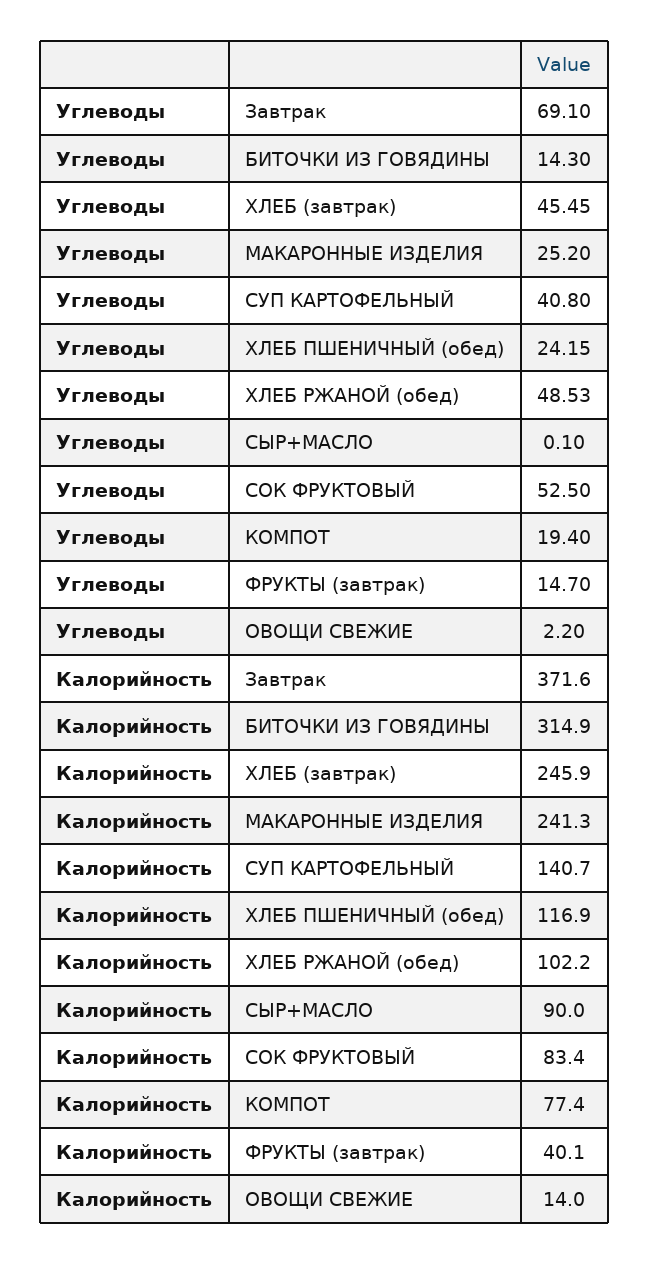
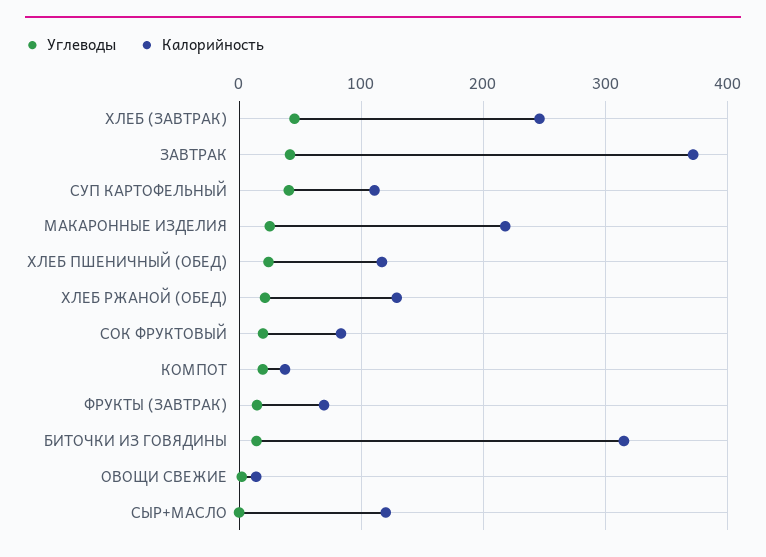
  {
    "Углеводы": {
-     "Завтрак": 69.1,
+     "Завтрак": 40,
      "БИТОЧКИ ИЗ ГОВЯДИНЫ": 14.3,
      "ХЛЕБ (завтрак)": 45.45,
      "МАКАРОННЫЕ ИЗДЕЛИЯ": 25.2,
      "СУП КАРТОФЕЛЬНЫЙ": 40.8,
      "ХЛЕБ ПШЕНИЧНЫЙ (обед)": 24.15,
-     "ХЛЕБ РЖАНОЙ (обед)": 48.53,
+     "ХЛЕБ РЖАНОЙ (обед)": 20,
      "СЫР+МАСЛО": 0.1,
-     "СОК ФРУКТОВЫЙ": 52.5,
+     "СОК ФРУКТОВЫЙ": 20,
      "КОМПОТ": 19.4,
      "ФРУКТЫ (завтрак)": 14.7,
      "ОВОЩИ СВЕЖИЕ": 2.2
    },
    "Калорийность": {
      "Завтрак": 371.6,
      "БИТОЧКИ ИЗ ГОВЯДИНЫ": 314.9,
      "ХЛЕБ (завтрак)": 245.9,
-     "МАКАРОННЫЕ ИЗДЕЛИЯ": 241.3,
+     "МАКАРОННЫЕ ИЗДЕЛИЯ": 220,
-     "СУП КАРТОФЕЛЬНЫЙ": 140.7,
+     "СУП КАРТОФЕЛЬНЫЙ": 110,
      "ХЛЕБ ПШЕНИЧНЫЙ (обед)": 116.9,
-     "ХЛЕБ РЖАНОЙ (обед)": 102.2,
+     "ХЛЕБ РЖАНОЙ (обед)": 130,
-     "СЫР+МАСЛО": 90,
+     "СЫР+МАСЛО": 120,
      "СОК ФРУКТОВЫЙ": 83.4,
-     "КОМПОТ": 77.4,
+     "КОМПОТ": 40,
-     "ФРУКТЫ (завтрак)": 40.1,
+     "ФРУКТЫ (завтрак)": 70,
      "ОВОЩИ СВЕЖИЕ": 14
    }
  }

